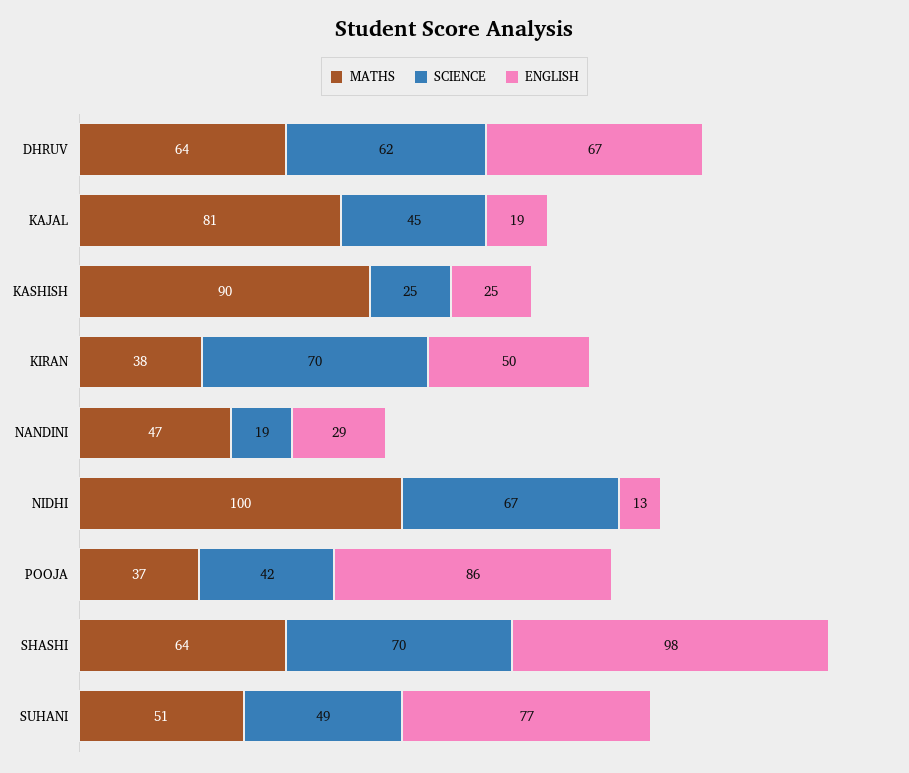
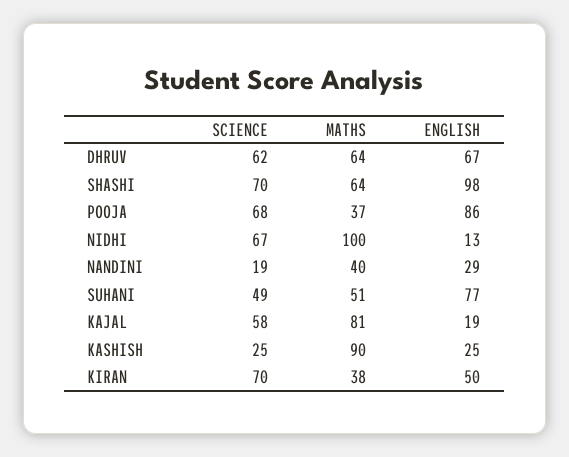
  {
    "MATHS": {
      "DHRUV": 64,
      "KAJAL": 81,
      "KASHISH": 90,
      "KIRAN": 38,
-     "NANDINI": 47,
+     "NANDINI": 40,
      "NIDHI": 100,
      "POOJA": 37,
      "SHASHI": 64,
      "SUHANI": 51
    },
    "SCIENCE": {
      "DHRUV": 62,
-     "KAJAL": 45,
+     "KAJAL": 58,
      "KASHISH": 25,
      "KIRAN": 70,
      "NANDINI": 19,
      "NIDHI": 67,
-     "POOJA": 42,
+     "POOJA": 68,
      "SHASHI": 70,
      "SUHANI": 49
    },
    "ENGLISH": {
      "DHRUV": 67,
      "KAJAL": 19,
      "KASHISH": 25,
      "KIRAN": 50,
      "NANDINI": 29,
      "NIDHI": 13,
      "POOJA": 86,
      "SHASHI": 98,
      "SUHANI": 77
    }
  }

